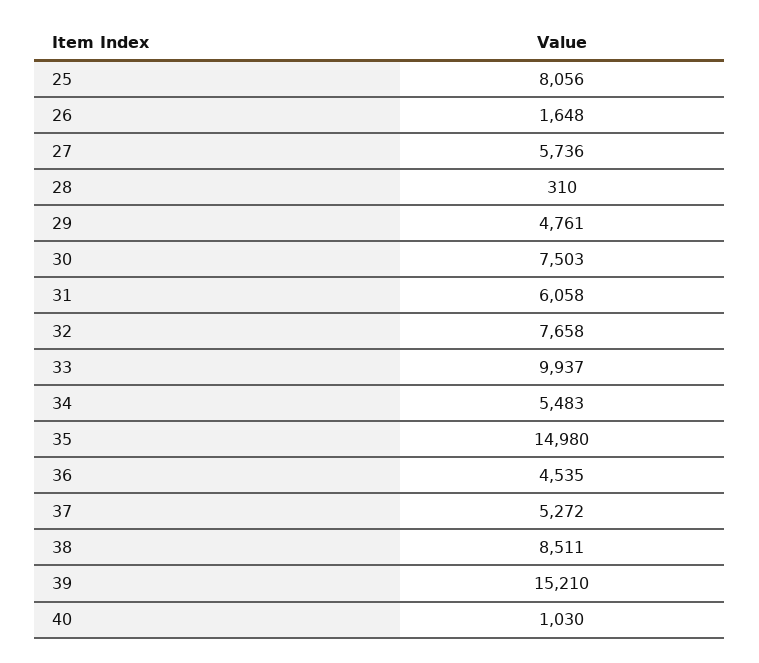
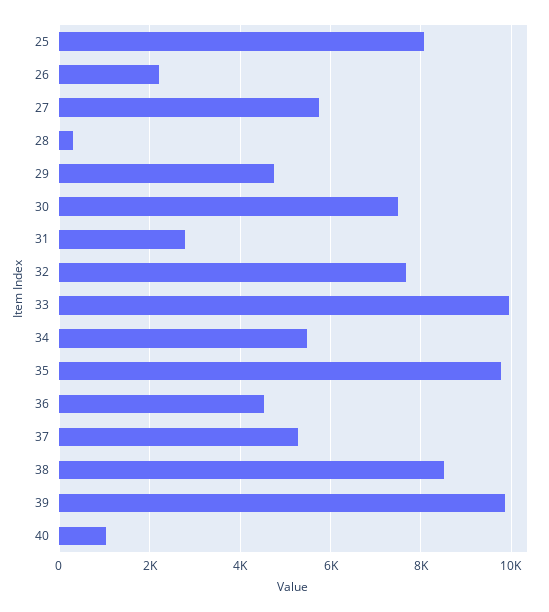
  {
    "25": 8056,
-   "26": 1648,
+   "26": 2200,
    "27": 5736,
    "28": 310,
    "29": 4761,
    "30": 7503,
-   "31": 6058,
+   "31": 2800,
    "32": 7658,
    "33": 9937,
    "34": 5483,
-   "35": 14980,
+   "35": 9800,
    "36": 4535,
    "37": 5272,
    "38": 8511,
-   "39": 15210,
+   "39": 9800,
    "40": 1030
  }

